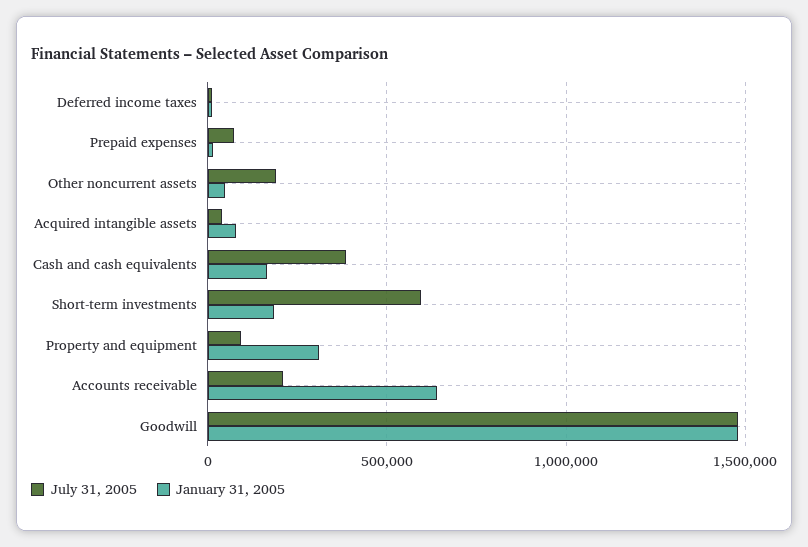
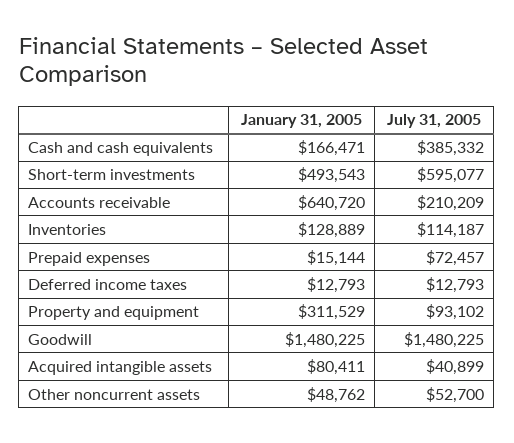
  {
    "July 31, 2005": {
      "Deferred income taxes": 12793,
      "Prepaid expenses": 72457,
-     "Other noncurrent assets": 200000,
+     "Other noncurrent assets": 52700,
      "Acquired intangible assets": 40899,
      "Cash and cash equivalents": 385332,
      "Short-term investments": 595077,
      "Property and equipment": 93102,
      "Accounts receivable": 210209,
-     "Goodwill": 1480225
+     "Goodwill": 1480225,
+     "Inventories": 114187
    },
    "January 31, 2005": {
      "Deferred income taxes": 12793,
      "Prepaid expenses": 15144,
      "Other noncurrent assets": 48762,
      "Acquired intangible assets": 80411,
      "Cash and cash equivalents": 166471,
-     "Short-term investments": 200000,
+     "Short-term investments": 493543,
      "Property and equipment": 311529,
      "Accounts receivable": 640720,
-     "Goodwill": 1480225
+     "Goodwill": 1480225,
+     "Inventories": 128889
    }
  }

